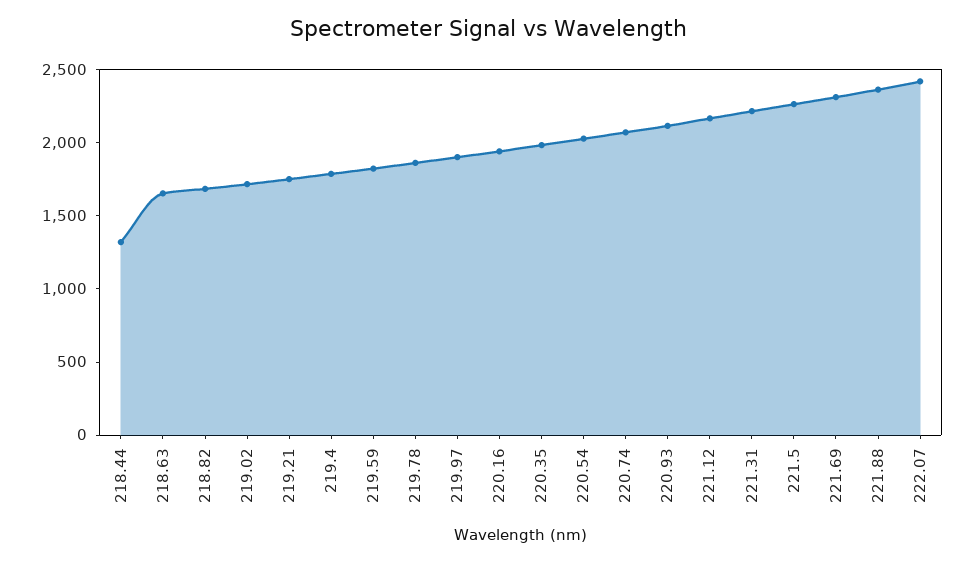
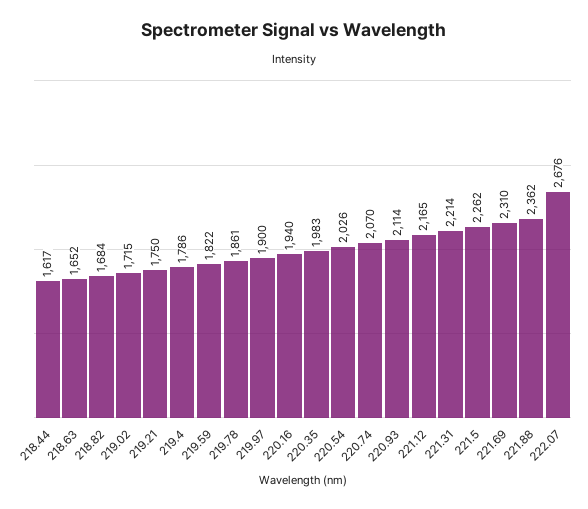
  {
-   "218.44": 1300,
+   "218.44": 1617,
    "218.63": 1652,
    "218.82": 1684,
    "219.02": 1715,
    "219.21": 1750,
    "219.4": 1786,
    "219.59": 1822,
    "219.78": 1861,
    "219.97": 1900,
    "220.16": 1940,
    "220.35": 1983,
    "220.54": 2026,
    "220.74": 2070,
    "220.93": 2114,
    "221.12": 2165,
    "221.31": 2214,
    "221.5": 2262,
    "221.69": 2310,
    "221.88": 2362,
-   "222.07": 2400
+   "222.07": 2676
  }

